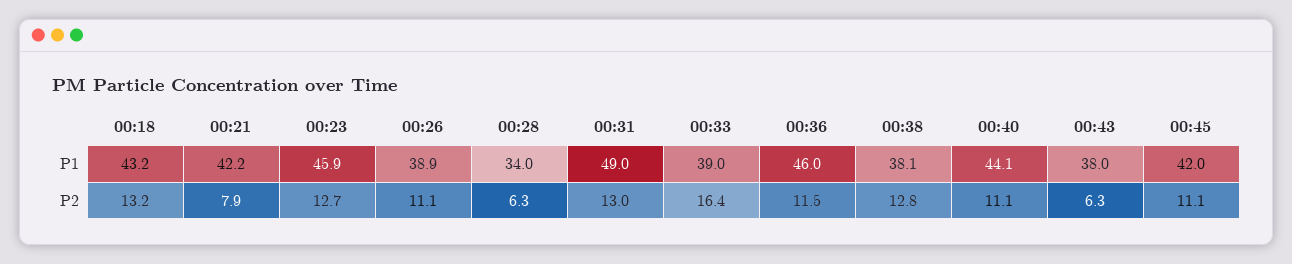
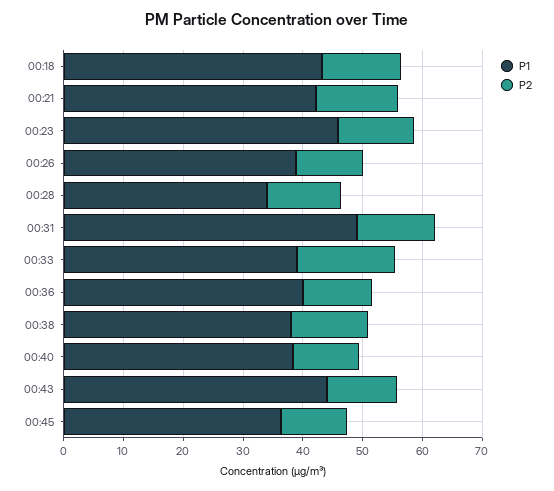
  {
    "P1": {
      "00:18": 43.2,
      "00:21": 42.2,
      "00:23": 45.9,
      "00:26": 38.9,
      "00:28": 34,
      "00:31": 49,
      "00:33": 39,
-     "00:36": 46,
+     "00:36": 40,
      "00:38": 38.1,
-     "00:40": 44.1,
+     "00:40": 38,
-     "00:43": 38,
+     "00:43": 44,
-     "00:45": 42
+     "00:45": 36
    },
    "P2": {
      "00:18": 13.2,
-     "00:21": 7.9,
+     "00:21": 14,
      "00:23": 12.7,
      "00:26": 11.1,
-     "00:28": 6.3,
+     "00:28": 12,
      "00:31": 13,
      "00:33": 16.4,
      "00:36": 11.5,
      "00:38": 12.8,
      "00:40": 11.1,
-     "00:43": 6.3,
+     "00:43": 12,
      "00:45": 11.1
    }
  }

